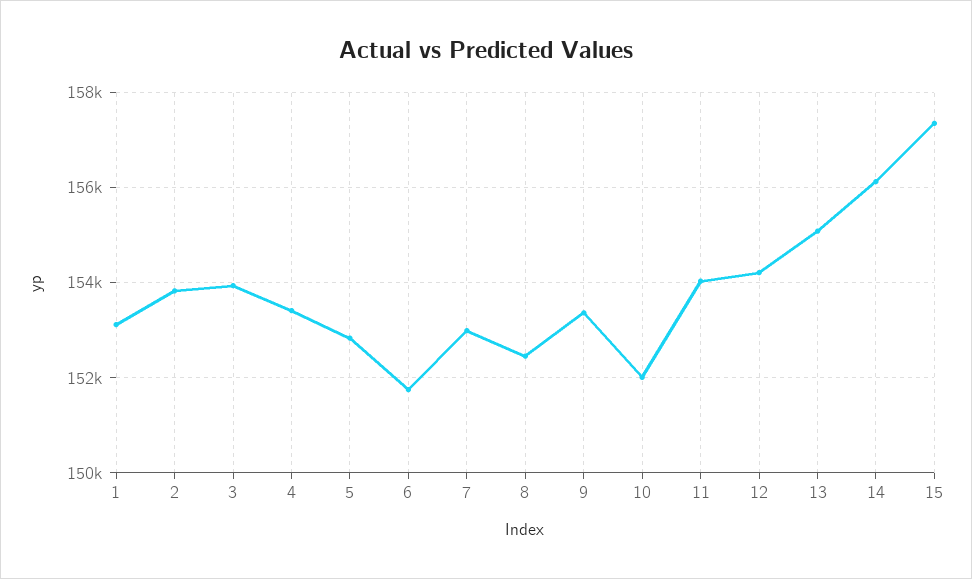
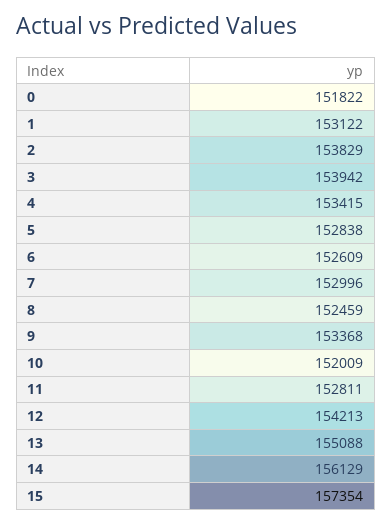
  {
    "1": 153122,
    "2": 153829,
    "3": 153942,
    "4": 153415,
    "5": 152838,
-   "6": 151800,
+   "6": 152609,
    "7": 152996,
    "8": 152459,
    "9": 153368,
    "10": 152009,
-   "11": 154000,
+   "11": 152811,
    "12": 154213,
    "13": 155088,
    "14": 156129,
-   "15": 157354
+   "15": 157354,
+   "0": 151822
  }

